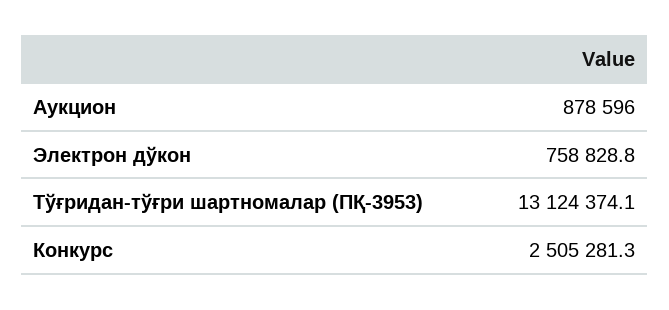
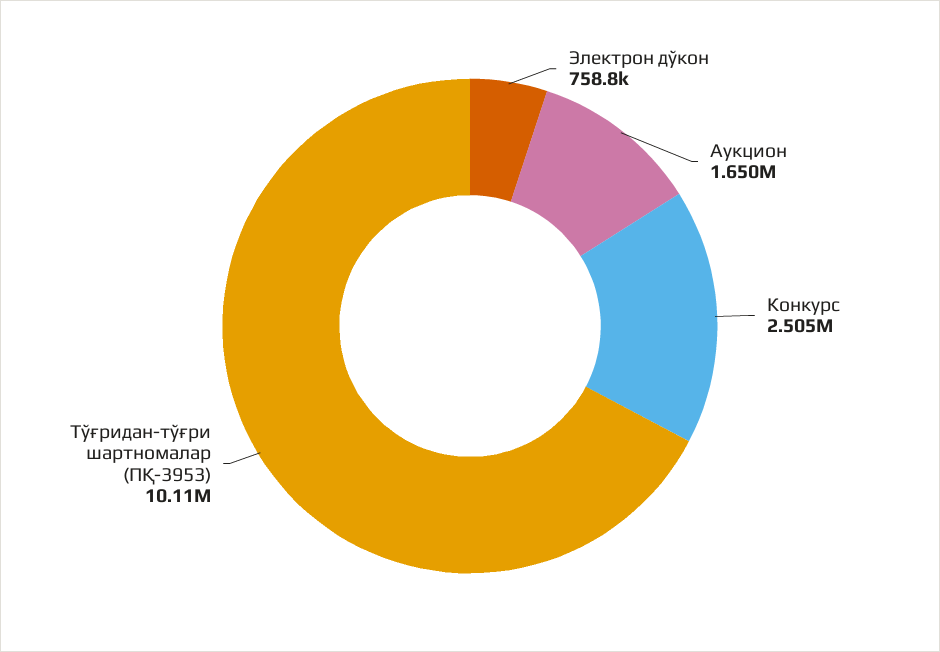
  {
-   "Аукцион": 878596,
+   "Аукцион": 1650000,
    "Электрон дўкон": 758828.8,
-   "Тўғридан-тўғри шартномалар (ПҚ-3953)": 13124374.1,
+   "Тўғридан-тўғри шартномалар (ПҚ-3953)": 10110000,
    "Конкурс": 2505281.3
  }

